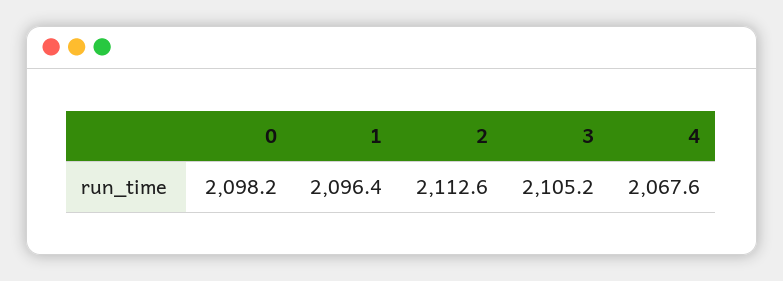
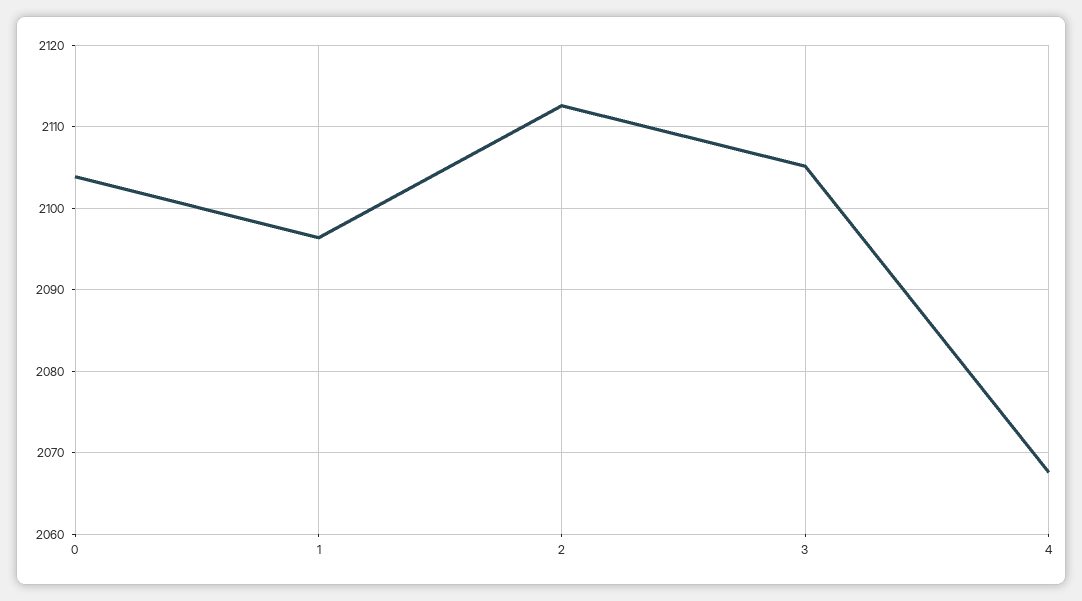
  {
-   "0": 2098.2,
+   "0": 2104,
    "1": 2096.4,
    "2": 2112.6,
    "3": 2105.2,
    "4": 2067.6
  }

